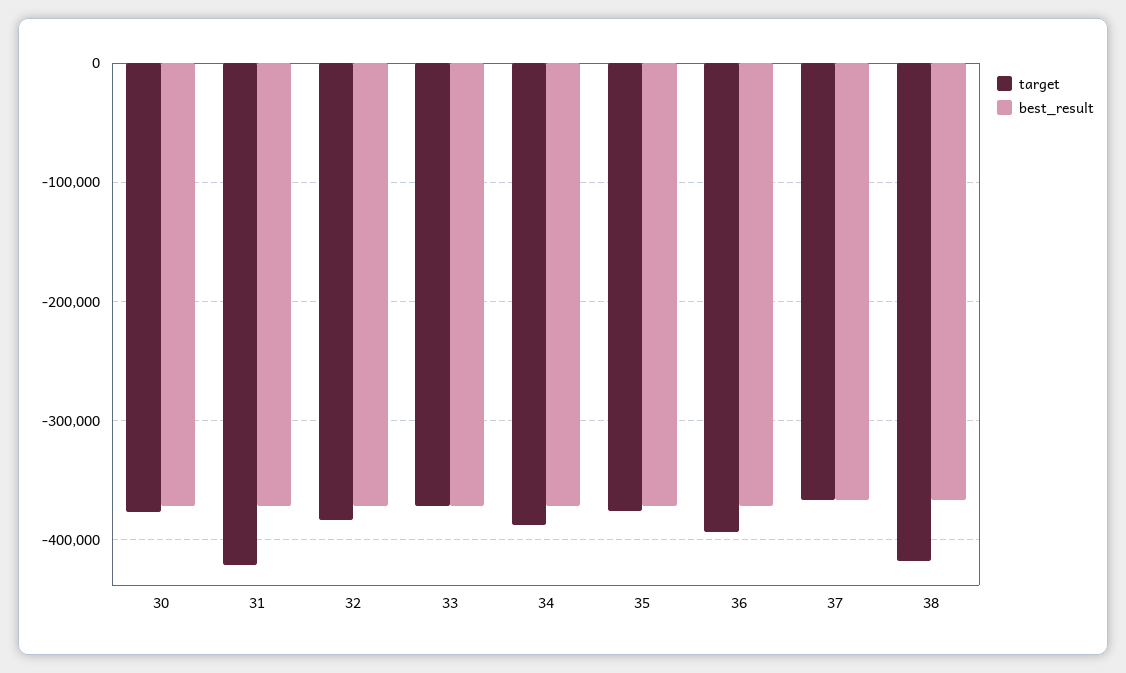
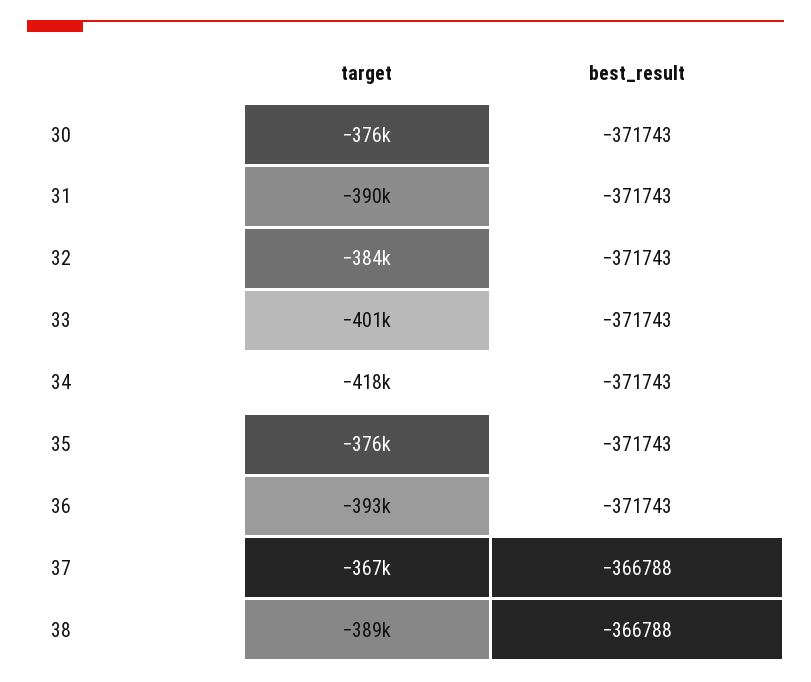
  {
    "target": {
      "30": -376000,
-     "31": -420000,
+     "31": -390000,
      "32": -384000,
-     "33": -370000,
+     "33": -401000,
-     "34": -390000,
+     "34": -418000,
      "35": -376000,
      "36": -393000,
      "37": -367000,
-     "38": -420000
+     "38": -389000
    },
    "best_result": {
      "30": -371743,
      "31": -371743,
      "32": -371743,
      "33": -371743,
      "34": -371743,
      "35": -371743,
      "36": -371743,
      "37": -366788,
      "38": -366788
    }
  }

